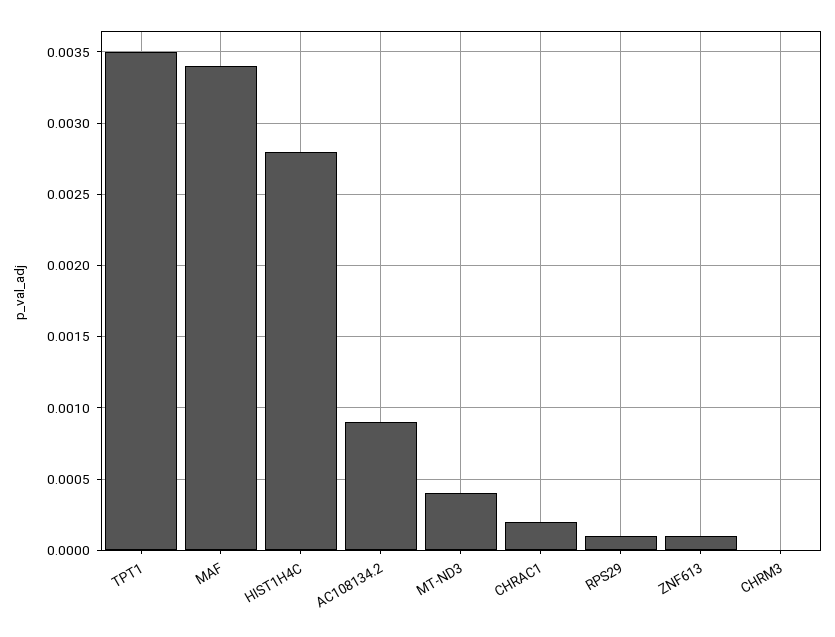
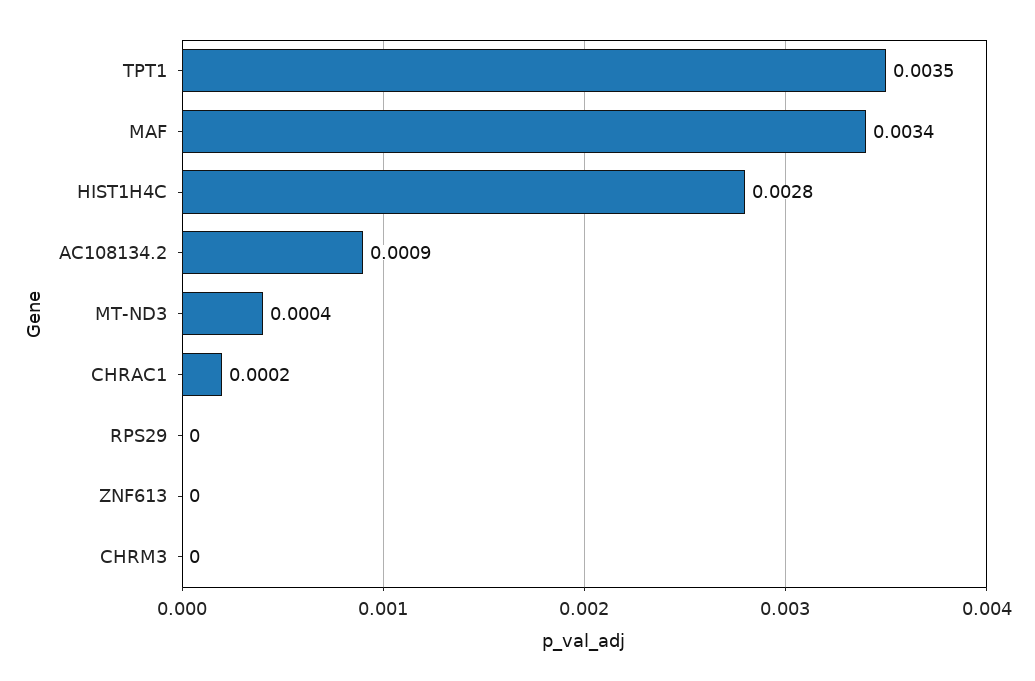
  {
    "TPT1": 0.0035,
    "MAF": 0.0034,
    "HIST1H4C": 0.0028,
    "AC108134.2": 0.0009,
    "MT-ND3": 0.0004,
    "CHRAC1": 0.0002,
-   "RPS29": 0.0001,
+   "RPS29": 0,
-   "ZNF613": 0.0001,
+   "ZNF613": 0,
    "CHRM3": 0
  }

